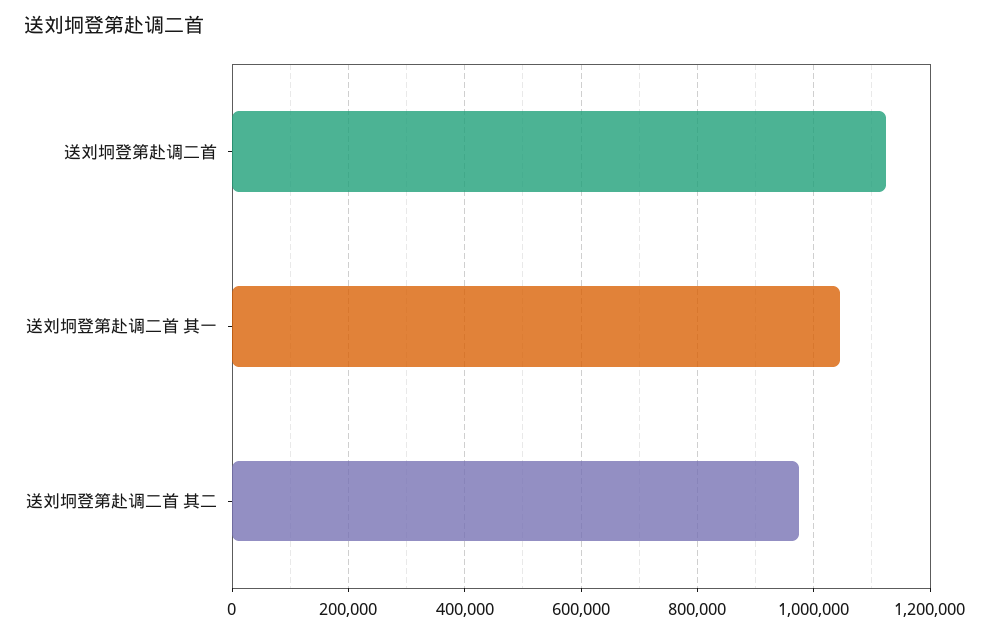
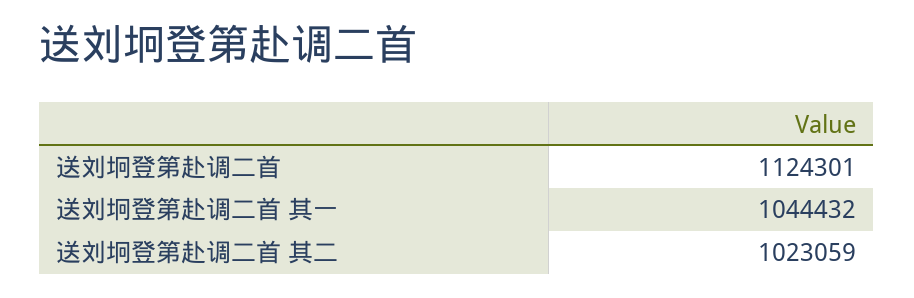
  {
    "送刘坰登第赴调二首": 1124301,
    "送刘坰登第赴调二首 其一": 1044432,
-   "送刘坰登第赴调二首 其二": 980000
+   "送刘坰登第赴调二首 其二": 1023059
  }

